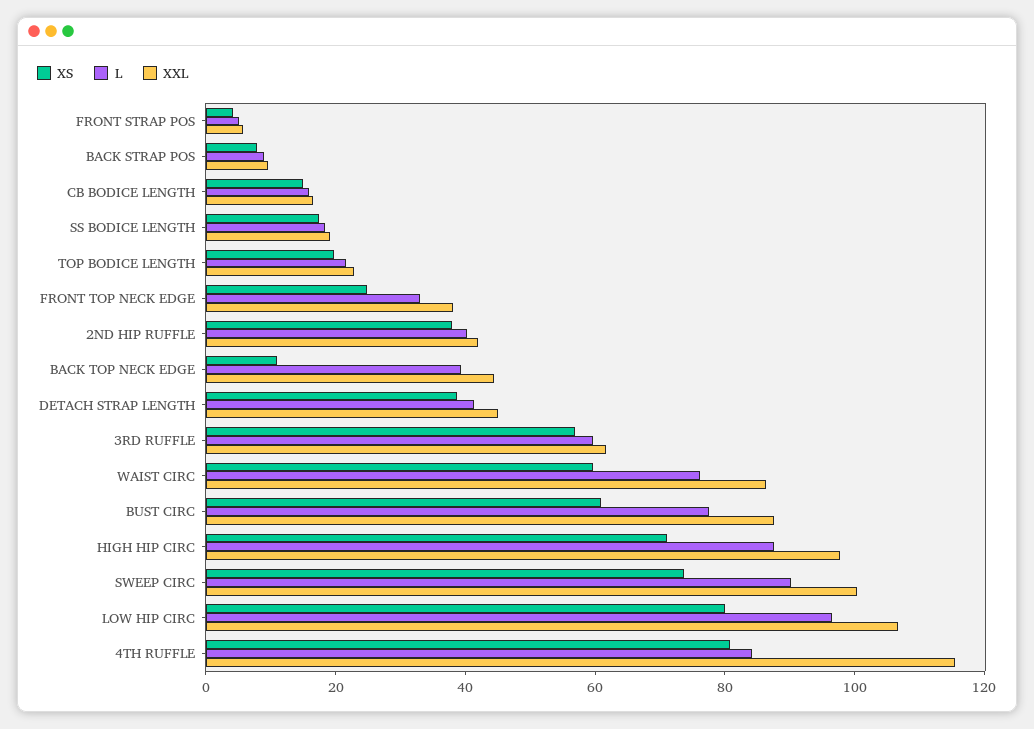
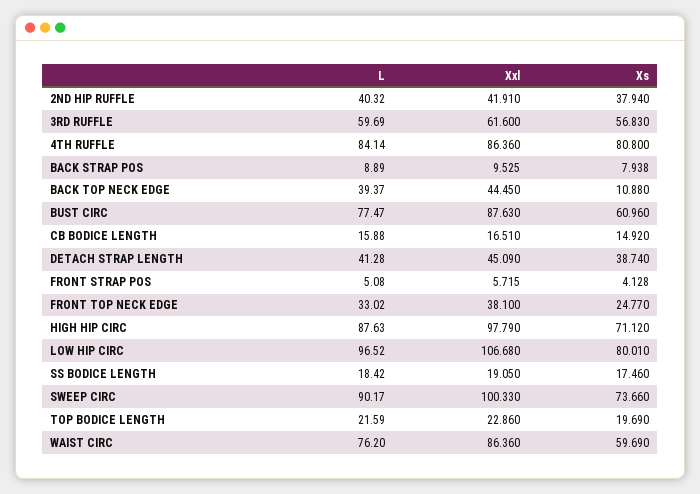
  {
    "XS": {
      "FRONT STRAP POS": 4.128,
      "BACK STRAP POS": 7.938,
      "CB BODICE LENGTH": 14.92,
      "SS BODICE LENGTH": 17.46,
      "TOP BODICE LENGTH": 19.69,
      "FRONT TOP NECK EDGE": 24.77,
      "2ND HIP RUFFLE": 37.94,
      "BACK TOP NECK EDGE": 10.88,
      "DETACH STRAP LENGTH": 38.74,
      "3RD RUFFLE": 56.83,
      "WAIST CIRC": 59.69,
      "BUST CIRC": 60.96,
      "HIGH HIP CIRC": 71.12,
      "SWEEP CIRC": 73.66,
      "LOW HIP CIRC": 80.01,
      "4TH RUFFLE": 80.8
    },
    "L": {
      "FRONT STRAP POS": 5.08,
      "BACK STRAP POS": 8.89,
      "CB BODICE LENGTH": 15.88,
      "SS BODICE LENGTH": 18.42,
      "TOP BODICE LENGTH": 21.59,
      "FRONT TOP NECK EDGE": 33.02,
      "2ND HIP RUFFLE": 40.32,
      "BACK TOP NECK EDGE": 39.37,
      "DETACH STRAP LENGTH": 41.28,
      "3RD RUFFLE": 59.69,
      "WAIST CIRC": 76.2,
      "BUST CIRC": 77.47,
      "HIGH HIP CIRC": 87.63,
      "SWEEP CIRC": 90.17,
      "LOW HIP CIRC": 96.52,
      "4TH RUFFLE": 84.14
    },
    "XXL": {
      "FRONT STRAP POS": 5.715,
      "BACK STRAP POS": 9.525,
      "CB BODICE LENGTH": 16.51,
      "SS BODICE LENGTH": 19.05,
      "TOP BODICE LENGTH": 22.86,
      "FRONT TOP NECK EDGE": 38.1,
      "2ND HIP RUFFLE": 41.91,
      "BACK TOP NECK EDGE": 44.45,
      "DETACH STRAP LENGTH": 45.09,
      "3RD RUFFLE": 61.6,
      "WAIST CIRC": 86.36,
      "BUST CIRC": 87.63,
      "HIGH HIP CIRC": 97.79,
      "SWEEP CIRC": 100.33,
      "LOW HIP CIRC": 106.68,
-     "4TH RUFFLE": 115
+     "4TH RUFFLE": 86.36
    }
  }

